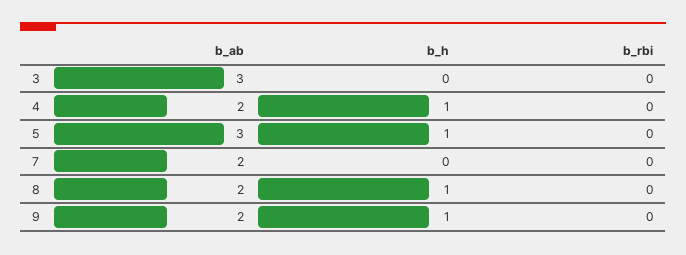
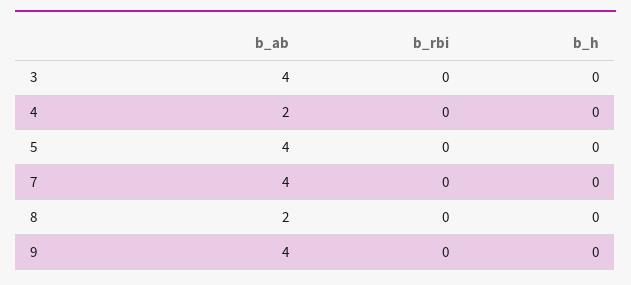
  {
    "b_ab": {
-     "3": 3,
+     "3": 4,
      "4": 2,
-     "5": 3,
+     "5": 4,
-     "7": 2,
+     "7": 4,
      "8": 2,
-     "9": 2
+     "9": 4
    },
    "b_h": {
      "3": 0,
-     "4": 1,
+     "4": 0,
-     "5": 1,
+     "5": 0,
      "7": 0,
-     "8": 1,
+     "8": 0,
-     "9": 1
+     "9": 0
    },
    "b_rbi": {
      "3": 0,
      "4": 0,
      "5": 0,
      "7": 0,
      "8": 0,
      "9": 0
    }
  }

